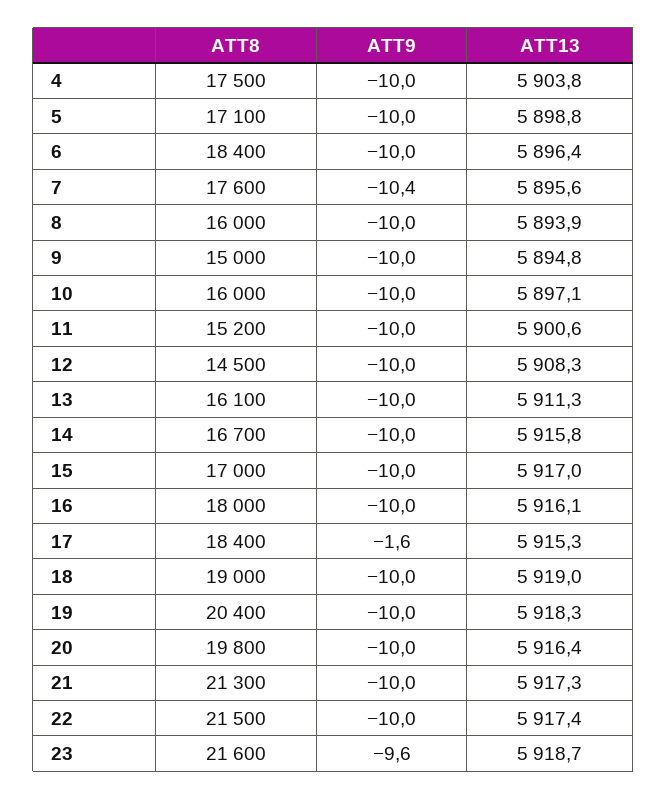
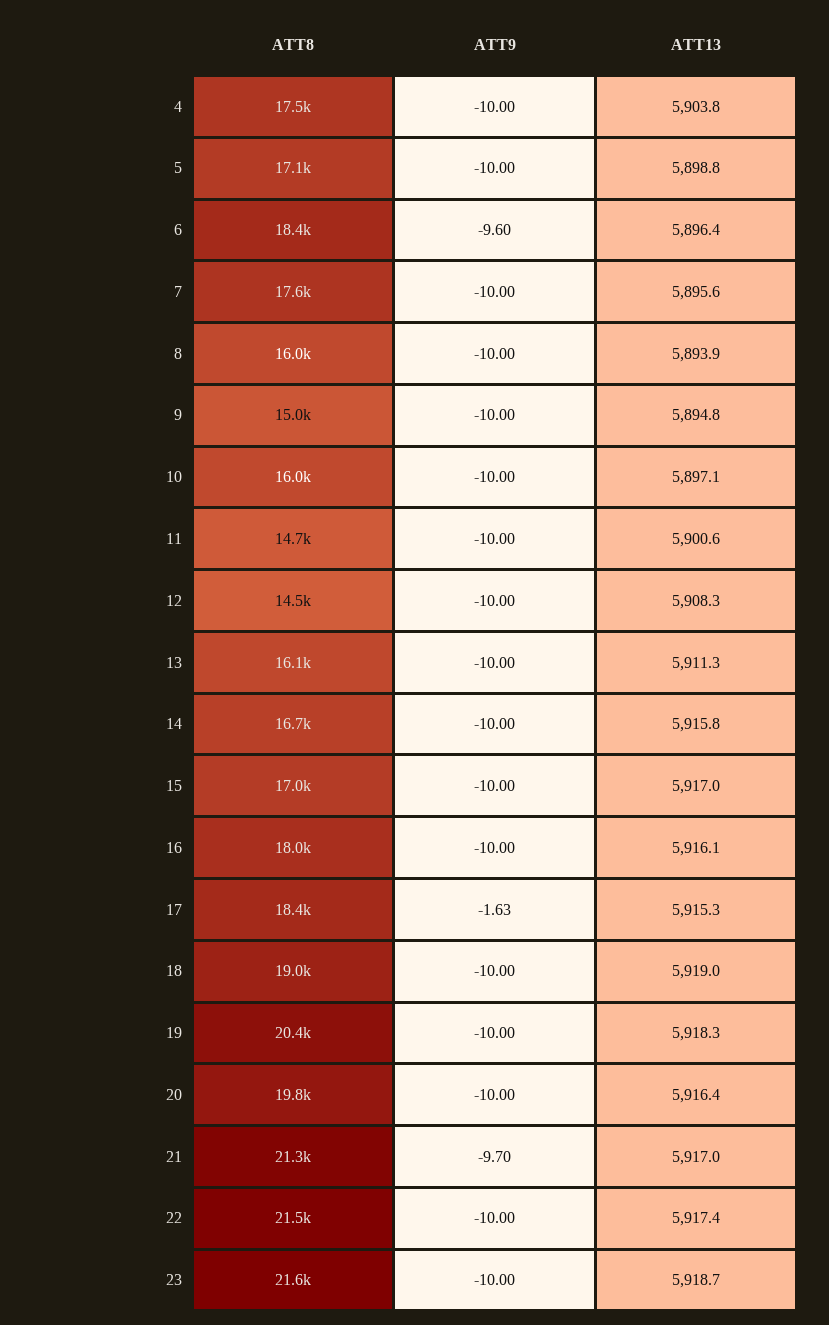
  {
    "ATT8": {
      "4": 17500,
      "5": 17100,
      "6": 18400,
      "7": 17600,
      "8": 16000,
      "9": 15000,
      "10": 16000,
-     "11": 15200,
+     "11": 14700,
      "12": 14500,
      "13": 16100,
      "14": 16700,
      "15": 17000,
      "16": 18000,
      "17": 18400,
      "18": 19000,
      "19": 20400,
      "20": 19800,
      "21": 21300,
      "22": 21500,
      "23": 21600
    },
    "ATT9": {
      "4": -10,
      "5": -10,
-     "6": -10,
+     "6": -9.6,
-     "7": -10.4,
+     "7": -10,
      "8": -10,
      "9": -10,
      "10": -10,
      "11": -10,
      "12": -10,
      "13": -10,
      "14": -10,
      "15": -10,
      "16": -10,
      "17": -1.63,
      "18": -10,
      "19": -10,
      "20": -10,
-     "21": -10,
+     "21": -9.7,
      "22": -10,
-     "23": -9.6
+     "23": -10
    },
    "ATT13": {
      "4": 5903.8,
      "5": 5898.8,
      "6": 5896.4,
      "7": 5895.6,
      "8": 5893.9,
      "9": 5894.8,
      "10": 5897.1,
      "11": 5900.6,
      "12": 5908.3,
      "13": 5911.3,
      "14": 5915.8,
      "15": 5917,
      "16": 5916.1,
      "17": 5915.3,
      "18": 5919,
      "19": 5918.3,
      "20": 5916.4,
-     "21": 5917.3,
+     "21": 5917,
      "22": 5917.4,
      "23": 5918.7
    }
  }

